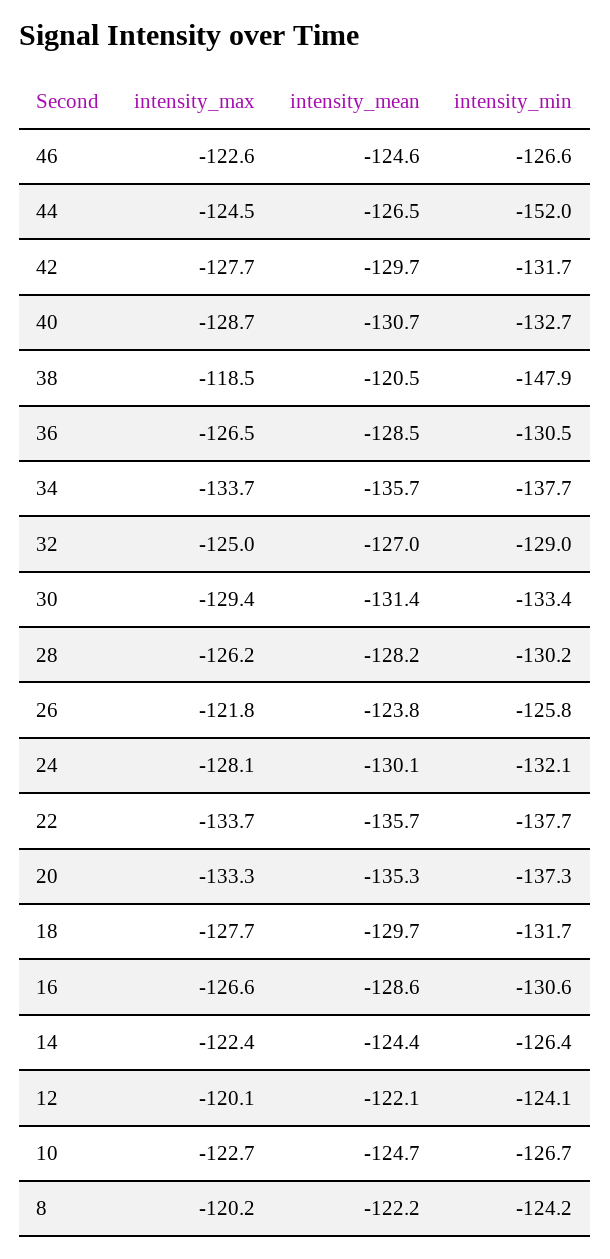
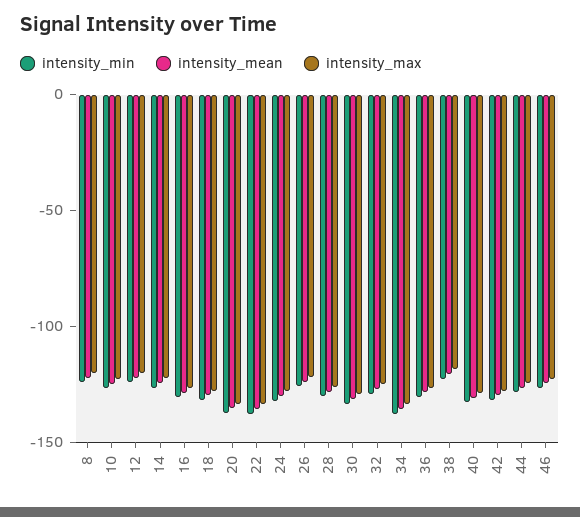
  {
    "intensity_max": {
      "46": -122.6,
      "44": -124.5,
      "42": -127.7,
      "40": -128.7,
      "38": -118.5,
      "36": -126.5,
      "34": -133.7,
      "32": -125,
      "30": -129.4,
      "28": -126.2,
      "26": -121.8,
      "24": -128.1,
      "22": -133.7,
      "20": -133.3,
      "18": -127.7,
      "16": -126.6,
      "14": -122.4,
      "12": -120.1,
      "10": -122.7,
      "8": -120.2
    },
    "intensity_mean": {
      "46": -124.6,
      "44": -126.5,
      "42": -129.7,
      "40": -130.7,
      "38": -120.5,
      "36": -128.5,
      "34": -135.7,
      "32": -127,
      "30": -131.4,
      "28": -128.2,
      "26": -123.8,
      "24": -130.1,
      "22": -135.7,
      "20": -135.3,
      "18": -129.7,
      "16": -128.6,
      "14": -124.4,
      "12": -122.1,
      "10": -124.7,
      "8": -122.2
    },
    "intensity_min": {
      "46": -126.6,
-     "44": -152,
+     "44": -130,
      "42": -131.7,
      "40": -132.7,
-     "38": -147.9,
+     "38": -120,
      "36": -130.5,
      "34": -137.7,
      "32": -129,
      "30": -133.4,
      "28": -130.2,
      "26": -125.8,
      "24": -132.1,
      "22": -137.7,
      "20": -137.3,
      "18": -131.7,
      "16": -130.6,
      "14": -126.4,
      "12": -124.1,
      "10": -126.7,
      "8": -124.2
    }
  }

